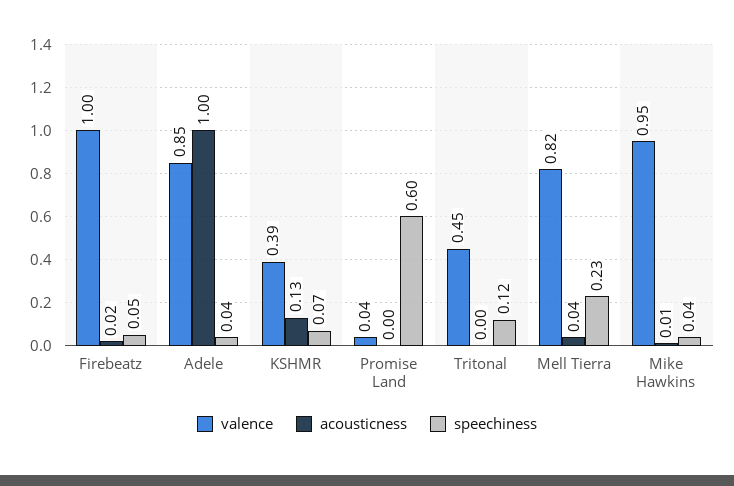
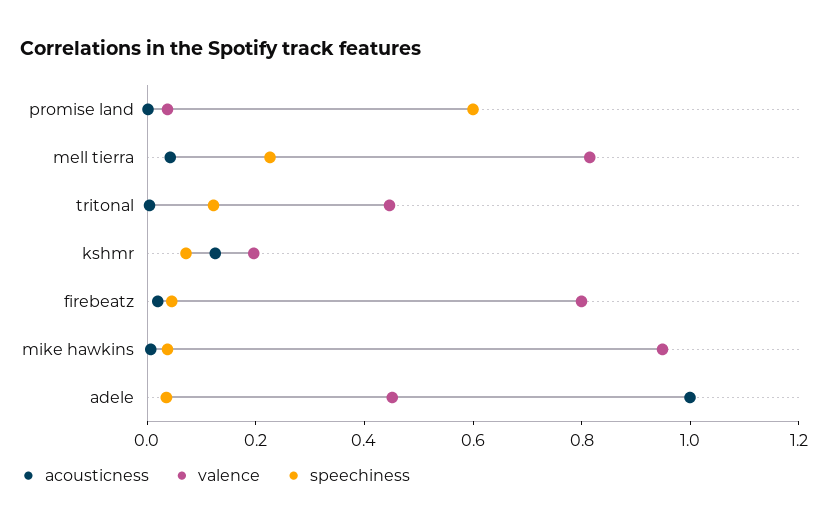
  {
    "valence": {
-     "Firebeatz": 1,
+     "Firebeatz": 0.8,
-     "Adele": 0.85,
+     "Adele": 0.45,
-     "KSHMR": 0.39,
+     "KSHMR": 0.2,
      "Promise Land": 0.04,
      "Tritonal": 0.45,
      "Mell Tierra": 0.82,
      "Mike Hawkins": 0.95
    },
    "acousticness": {
      "Firebeatz": 0.02,
      "Adele": 1,
      "KSHMR": 0.13,
      "Promise Land": 0,
      "Tritonal": 0,
      "Mell Tierra": 0.04,
      "Mike Hawkins": 0.01
    },
    "speechiness": {
      "Firebeatz": 0.05,
      "Adele": 0.04,
      "KSHMR": 0.07,
      "Promise Land": 0.6,
      "Tritonal": 0.12,
      "Mell Tierra": 0.23,
      "Mike Hawkins": 0.04
    }
  }

